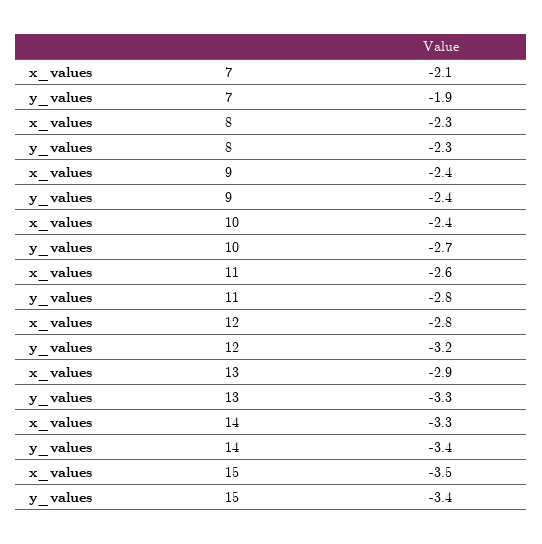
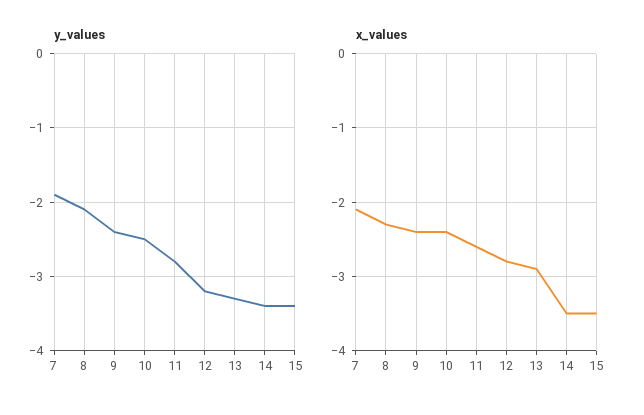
  {
    "x_values": {
      "7": -2.1,
      "8": -2.3,
      "9": -2.4,
      "10": -2.4,
      "11": -2.6,
      "12": -2.8,
      "13": -2.9,
-     "14": -3.3,
+     "14": -3.5,
      "15": -3.5
    },
    "y_values": {
      "7": -1.9,
-     "8": -2.3,
+     "8": -2.1,
      "9": -2.4,
-     "10": -2.7,
+     "10": -2.5,
      "11": -2.8,
      "12": -3.2,
      "13": -3.3,
      "14": -3.4,
      "15": -3.4
    }
  }

